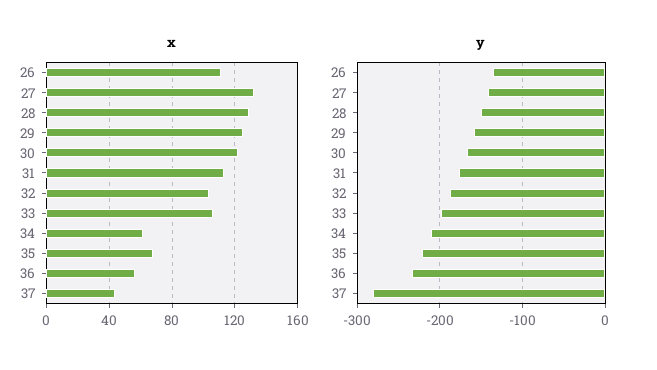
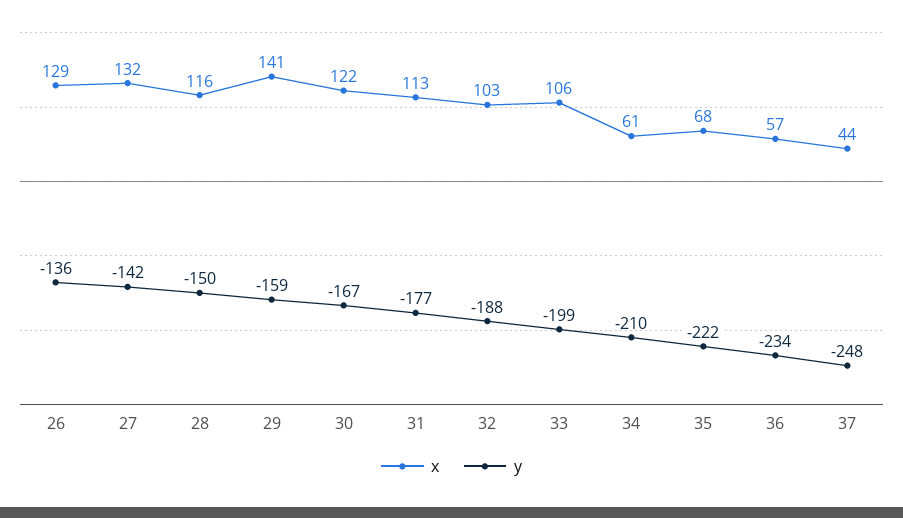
  {
    "x": {
-     "26": 110,
+     "26": 129,
      "27": 132,
-     "28": 130,
+     "28": 116,
-     "29": 125,
+     "29": 141,
      "30": 122,
      "31": 113,
      "32": 103,
      "33": 106,
      "34": 61,
      "35": 68,
      "36": 57,
      "37": 44
    },
    "y": {
      "26": -136,
      "27": -142,
      "28": -150,
      "29": -159,
      "30": -167,
      "31": -177,
      "32": -188,
      "33": -199,
      "34": -210,
      "35": -222,
      "36": -234,
-     "37": -280
+     "37": -248
    }
  }

